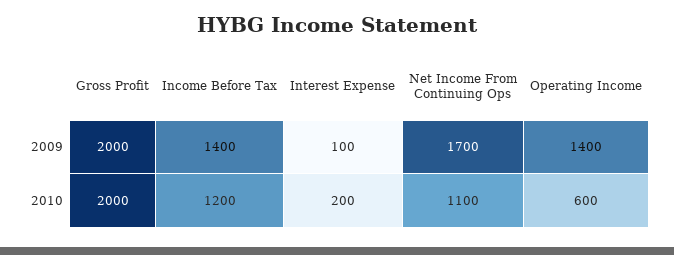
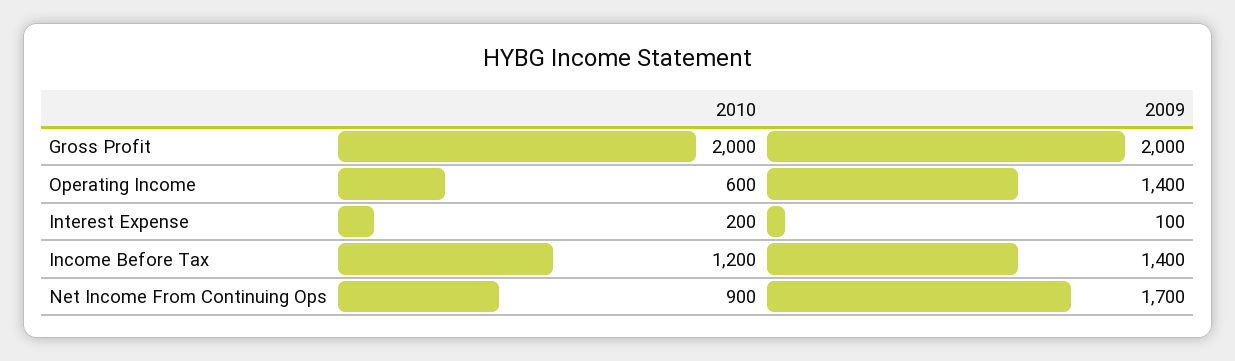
  {
    "Gross Profit": {
      "2009": 2000,
      "2010": 2000
    },
    "Income Before Tax": {
      "2009": 1400,
      "2010": 1200
    },
    "Interest Expense": {
      "2009": 100,
      "2010": 200
    },
    "Net Income From Continuing Ops": {
      "2009": 1700,
-     "2010": 1100
+     "2010": 900
    },
    "Operating Income": {
      "2009": 1400,
      "2010": 600
    }
  }

